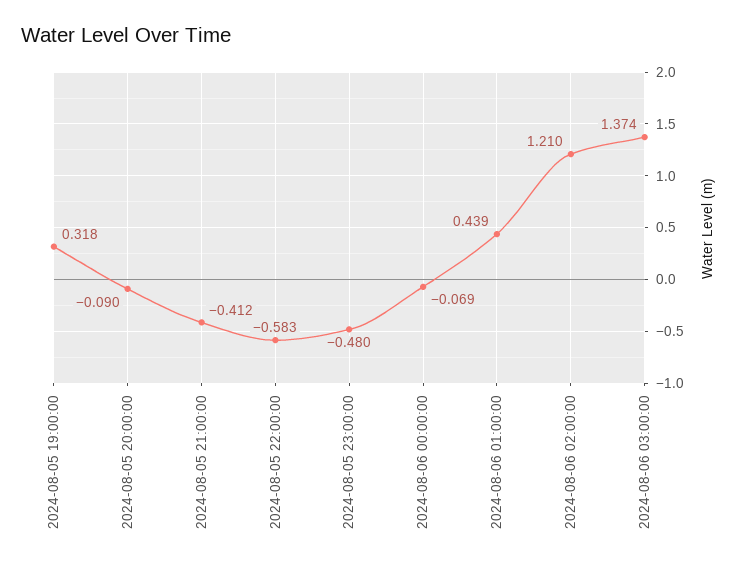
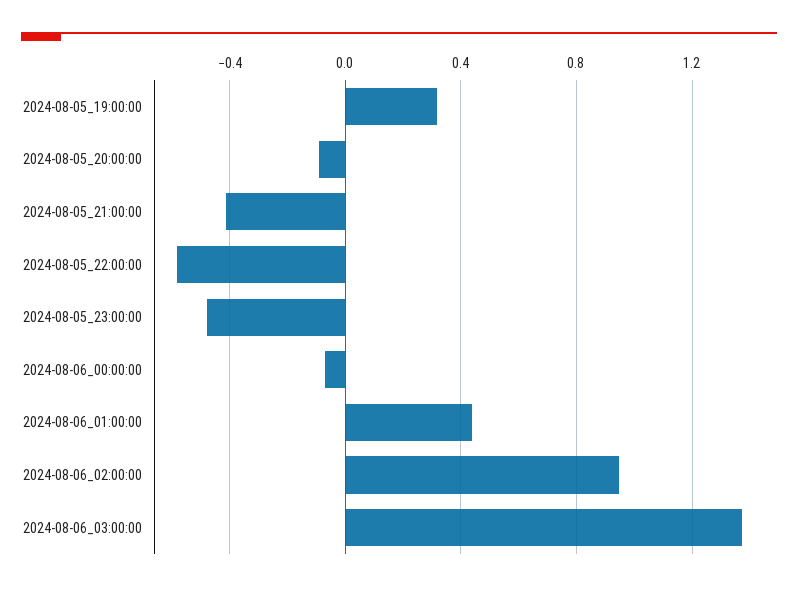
  {
    "2024-08-05 19:00:00": 0.318,
    "2024-08-05 20:00:00": -0.09,
    "2024-08-05 21:00:00": -0.412,
    "2024-08-05 22:00:00": -0.583,
    "2024-08-05 23:00:00": -0.48,
    "2024-08-06 00:00:00": -0.069,
    "2024-08-06 01:00:00": 0.439,
-   "2024-08-06 02:00:00": 1.21,
+   "2024-08-06 02:00:00": 0.95,
    "2024-08-06 03:00:00": 1.374
  }

